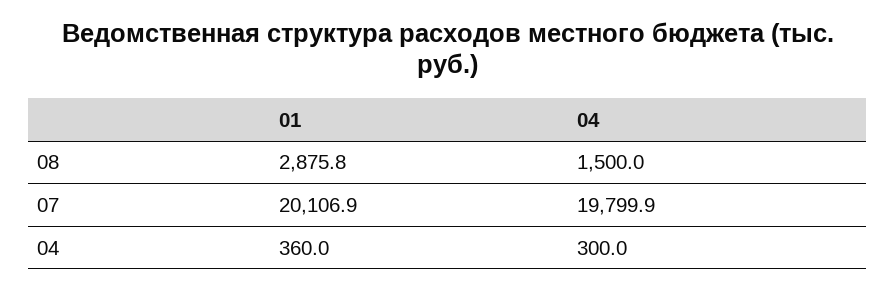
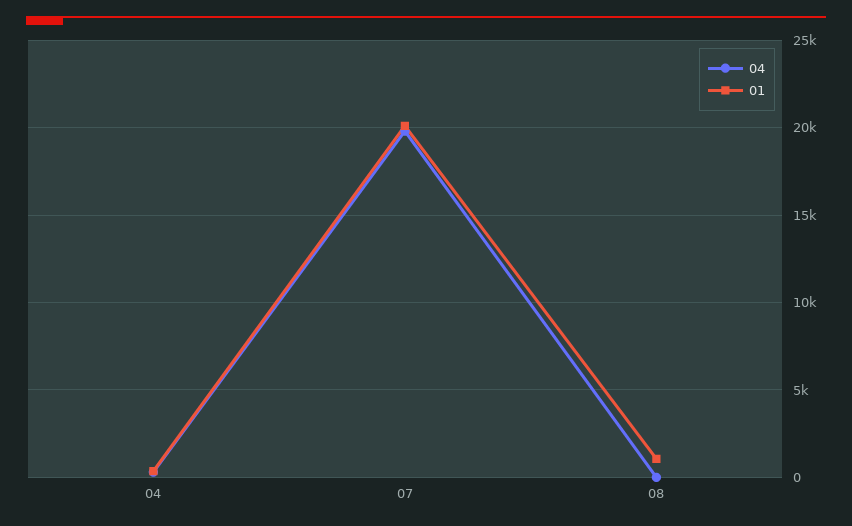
  {
    "01": {
-     "08": 2875.8,
+     "08": 1000,
      "07": 20106.9,
      "04": 360
    },
    "04": {
-     "08": 1500,
+     "08": 0,
      "07": 19799.9,
      "04": 300
    }
  }

